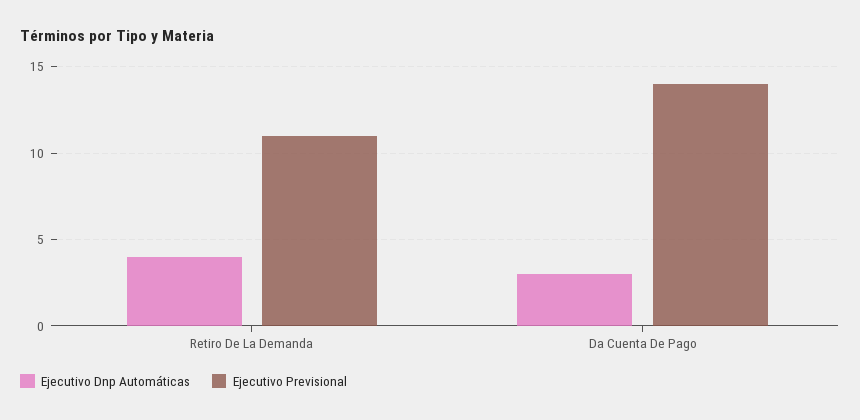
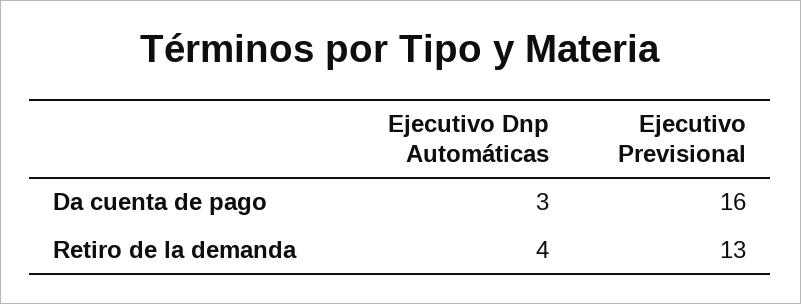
  {
    "Ejecutivo Dnp Automáticas": {
      "Retiro De La Demanda": 4,
      "Da Cuenta De Pago": 3
    },
    "Ejecutivo Previsional": {
-     "Retiro De La Demanda": 11,
+     "Retiro De La Demanda": 13,
-     "Da Cuenta De Pago": 14
+     "Da Cuenta De Pago": 16
    }
  }

